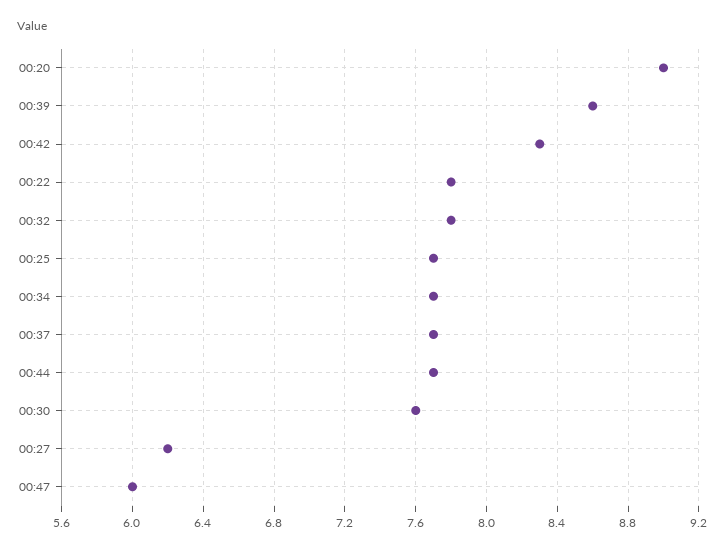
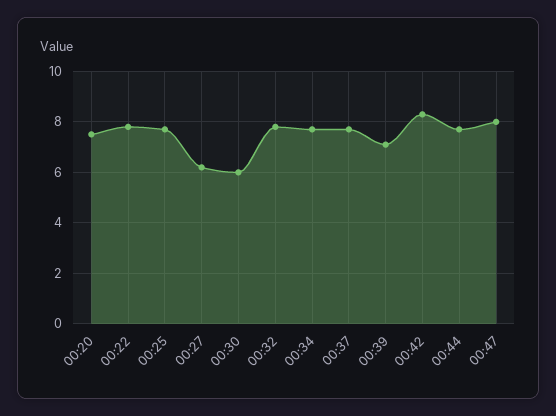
  {
-   "00:20": 9,
+   "00:20": 7.5,
-   "00:39": 8.6,
+   "00:39": 7,
    "00:42": 8.3,
    "00:22": 7.8,
    "00:32": 7.8,
    "00:25": 7.7,
    "00:34": 7.7,
    "00:37": 7.7,
    "00:44": 7.7,
-   "00:30": 7.6,
+   "00:30": 6,
    "00:27": 6.2,
-   "00:47": 6
+   "00:47": 8
  }

